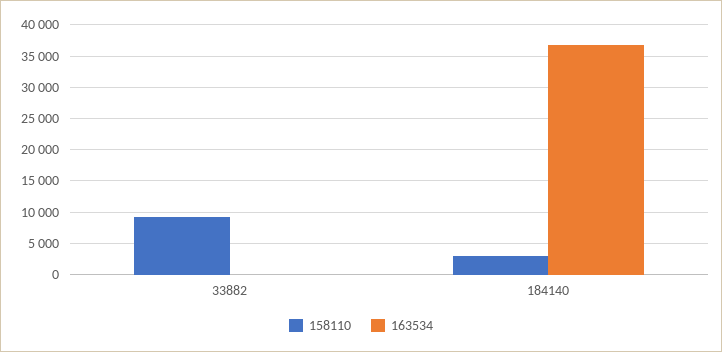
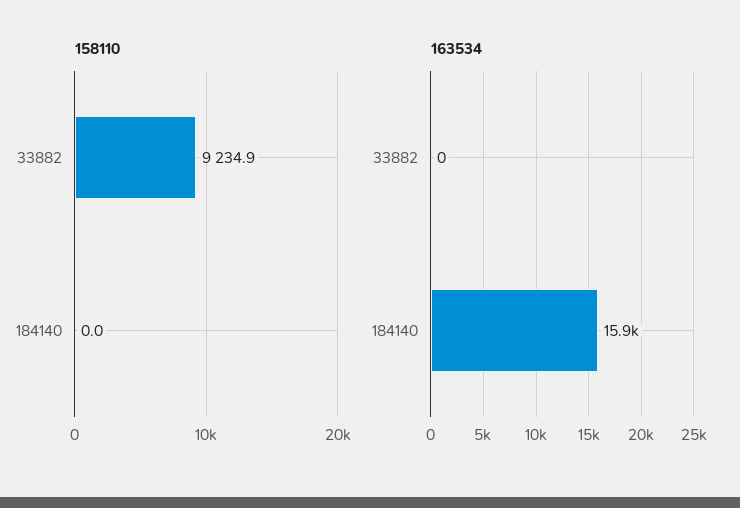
  {
    "158110": {
      "33882": 9234.9,
-     "184140": 3000
+     "184140": 0
    },
    "163534": {
      "33882": 0,
-     "184140": 37000
+     "184140": 15900
    }
  }

